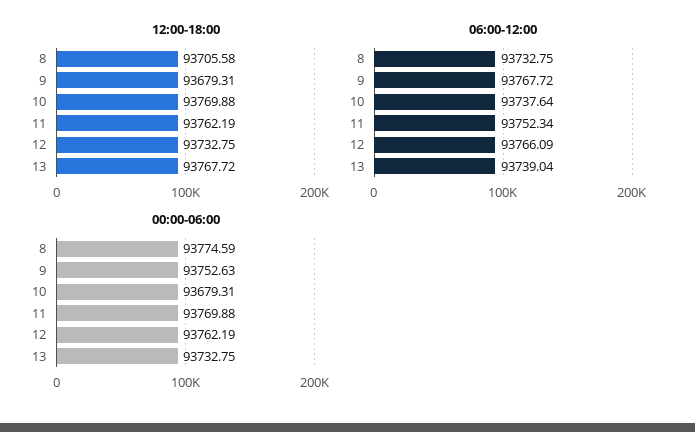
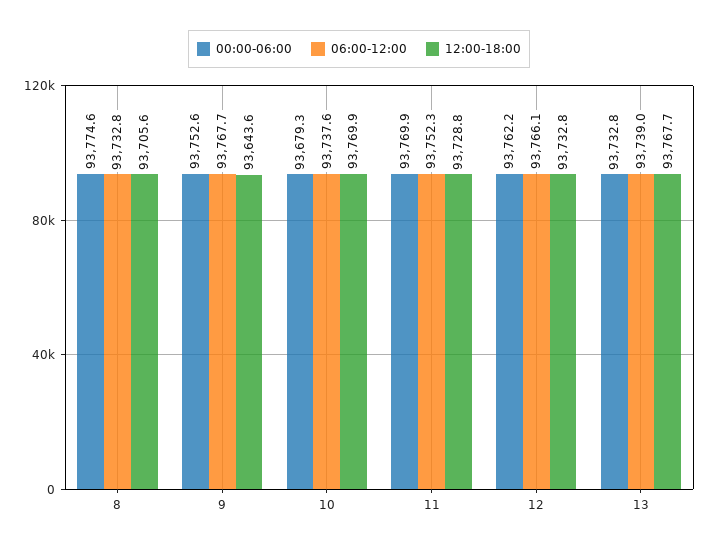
  {
    "12:00-18:00": {
      "8": 93705.58,
-     "9": 93679.31,
+     "9": 93643.6,
      "10": 93769.88,
-     "11": 93762.19,
+     "11": 93728.8,
      "12": 93732.75,
      "13": 93767.72
    },
    "06:00-12:00": {
      "8": 93732.75,
      "9": 93767.72,
      "10": 93737.64,
      "11": 93752.34,
      "12": 93766.09,
      "13": 93739.04
    },
    "00:00-06:00": {
      "8": 93774.59,
      "9": 93752.63,
      "10": 93679.31,
      "11": 93769.88,
      "12": 93762.19,
      "13": 93732.75
    }
  }

